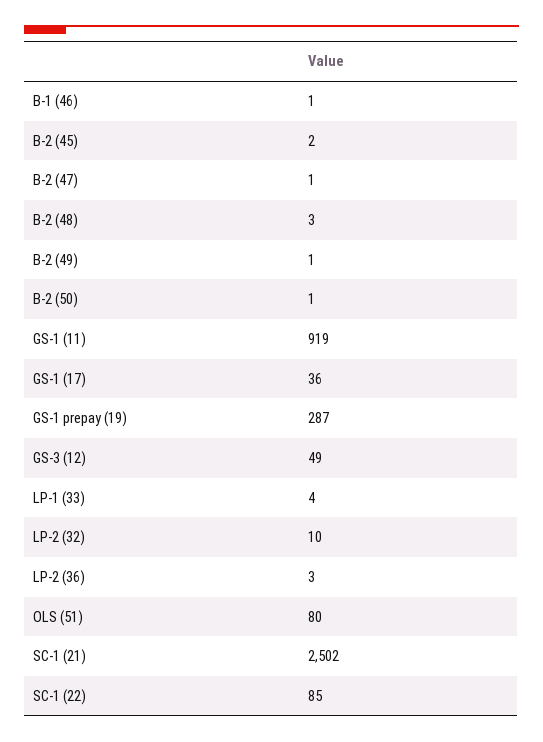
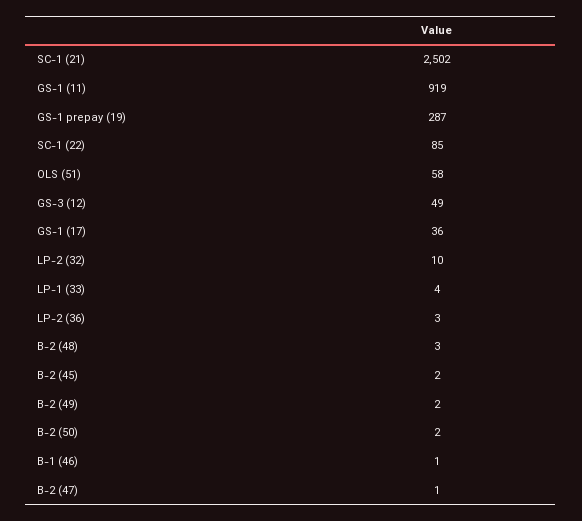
  {
    "B-1 (46)": 1,
    "B-2 (45)": 2,
    "B-2 (47)": 1,
    "B-2 (48)": 3,
-   "B-2 (49)": 1,
+   "B-2 (49)": 2,
-   "B-2 (50)": 1,
+   "B-2 (50)": 2,
    "GS-1 (11)": 919,
    "GS-1 (17)": 36,
    "GS-1 prepay (19)": 287,
    "GS-3 (12)": 49,
    "LP-1 (33)": 4,
    "LP-2 (32)": 10,
    "LP-2 (36)": 3,
-   "OLS (51)": 80,
+   "OLS (51)": 58,
    "SC-1 (21)": 2502,
    "SC-1 (22)": 85
  }

